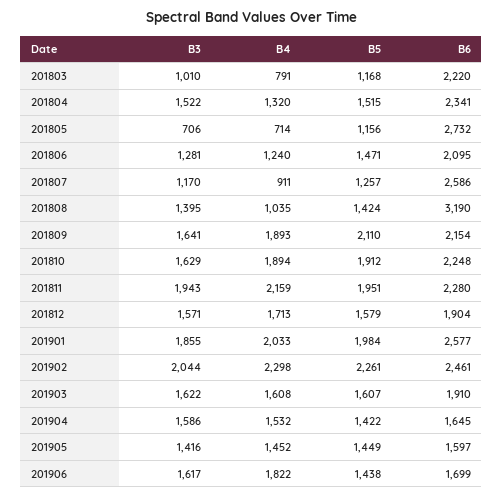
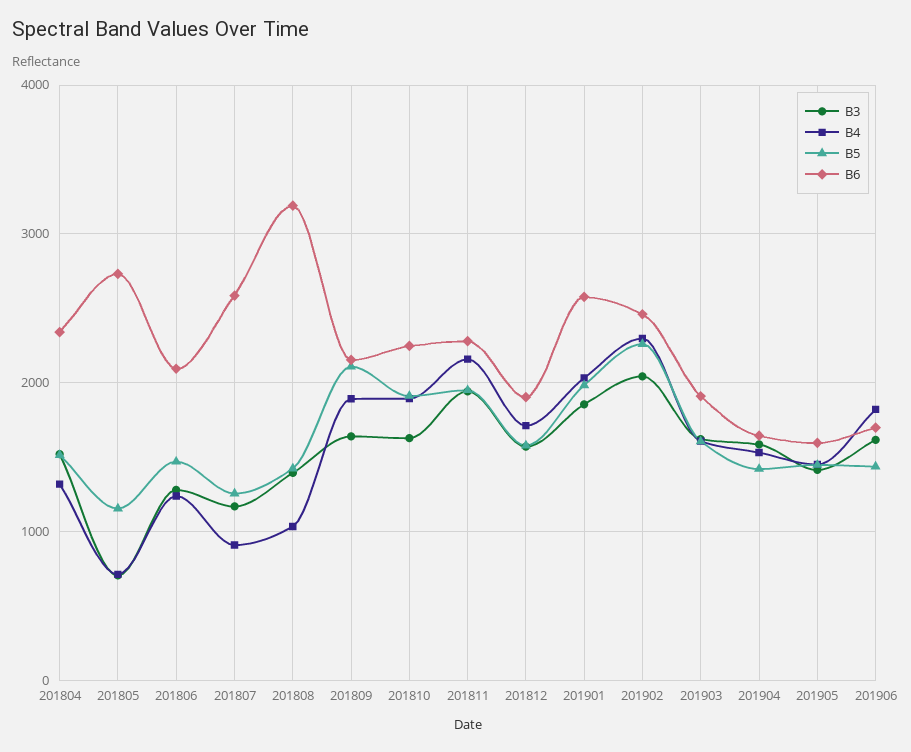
  {
    "B3": {
-     "201803": 1010,
      "201804": 1522,
      "201805": 706,
      "201806": 1281,
      "201807": 1170,
      "201808": 1395,
      "201809": 1641,
      "201810": 1629,
      "201811": 1943,
      "201812": 1571,
      "201901": 1855,
      "201902": 2044,
      "201903": 1622,
      "201904": 1586,
      "201905": 1416,
      "201906": 1617
    },
    "B4": {
-     "201803": 791,
      "201804": 1320,
      "201805": 714,
      "201806": 1240,
      "201807": 911,
      "201808": 1035,
      "201809": 1893,
      "201810": 1894,
      "201811": 2159,
      "201812": 1713,
      "201901": 2033,
      "201902": 2298,
      "201903": 1608,
      "201904": 1532,
      "201905": 1452,
      "201906": 1822
    },
    "B5": {
-     "201803": 1168,
      "201804": 1515,
      "201805": 1156,
      "201806": 1471,
      "201807": 1257,
      "201808": 1424,
      "201809": 2110,
      "201810": 1912,
      "201811": 1951,
      "201812": 1579,
      "201901": 1984,
      "201902": 2261,
      "201903": 1607,
      "201904": 1422,
      "201905": 1449,
      "201906": 1438
    },
    "B6": {
-     "201803": 2220,
      "201804": 2341,
      "201805": 2732,
      "201806": 2095,
      "201807": 2586,
      "201808": 3190,
      "201809": 2154,
      "201810": 2248,
      "201811": 2280,
      "201812": 1904,
      "201901": 2577,
      "201902": 2461,
      "201903": 1910,
      "201904": 1645,
      "201905": 1597,
      "201906": 1699
    }
  }

